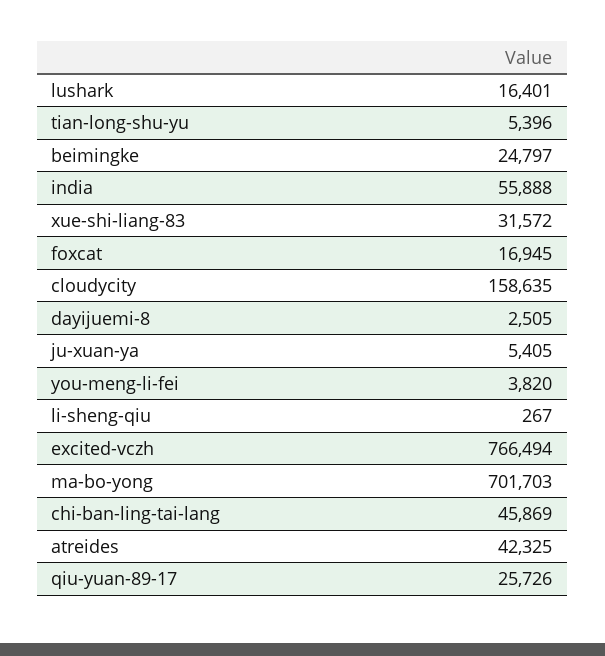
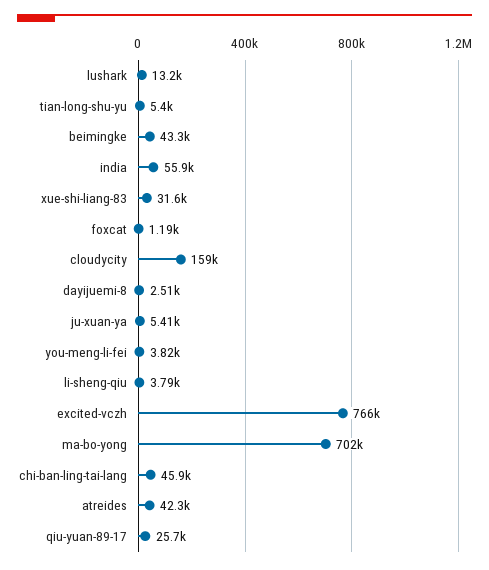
  {
-   "lushark": 16401,
+   "lushark": 13200,
    "tian-long-shu-yu": 5396,
-   "beimingke": 24797,
+   "beimingke": 43300,
    "india": 55888,
    "xue-shi-liang-83": 31572,
-   "foxcat": 16945,
+   "foxcat": 1190,
    "cloudycity": 158635,
    "dayijuemi-8": 2505,
    "ju-xuan-ya": 5405,
    "you-meng-li-fei": 3820,
-   "li-sheng-qiu": 267,
+   "li-sheng-qiu": 3790,
    "excited-vczh": 766494,
    "ma-bo-yong": 701703,
    "chi-ban-ling-tai-lang": 45869,
    "atreides": 42325,
    "qiu-yuan-89-17": 25726
  }

